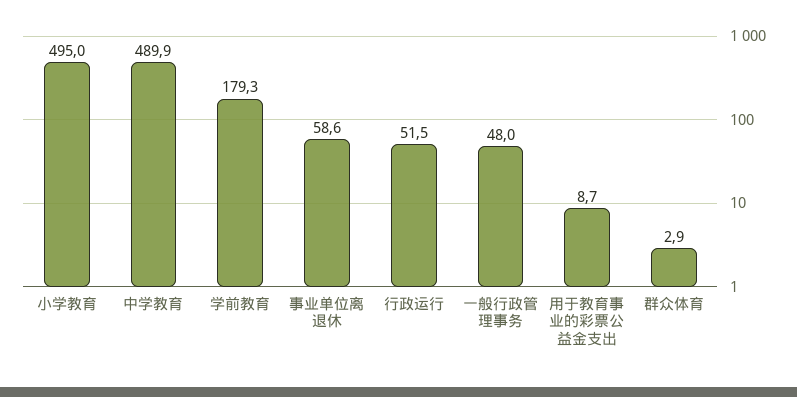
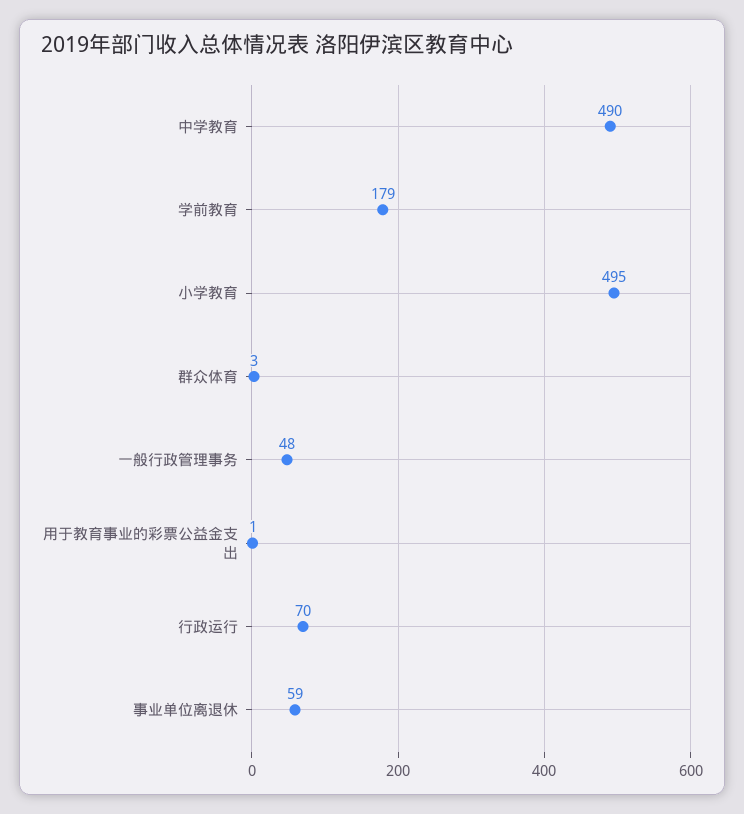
  {
    "小学教育": 495,
    "中学教育": 489.9,
    "学前教育": 179.3,
    "事业单位离退休": 58.6,
-   "行政运行": 51.5,
+   "行政运行": 70,
    "一般行政管理事务": 48,
-   "用于教育事业的彩票公益金支出": 8.7,
+   "用于教育事业的彩票公益金支出": 1,
    "群众体育": 2.9
  }

